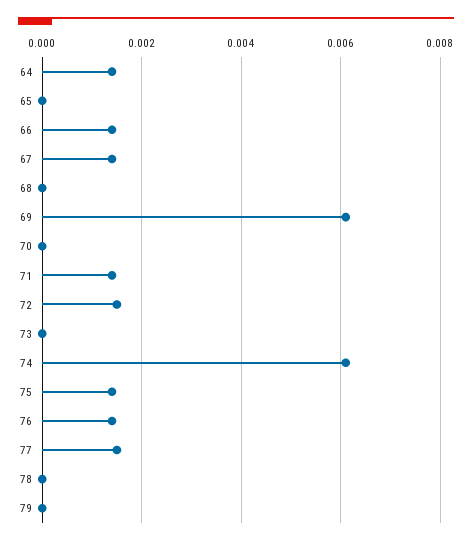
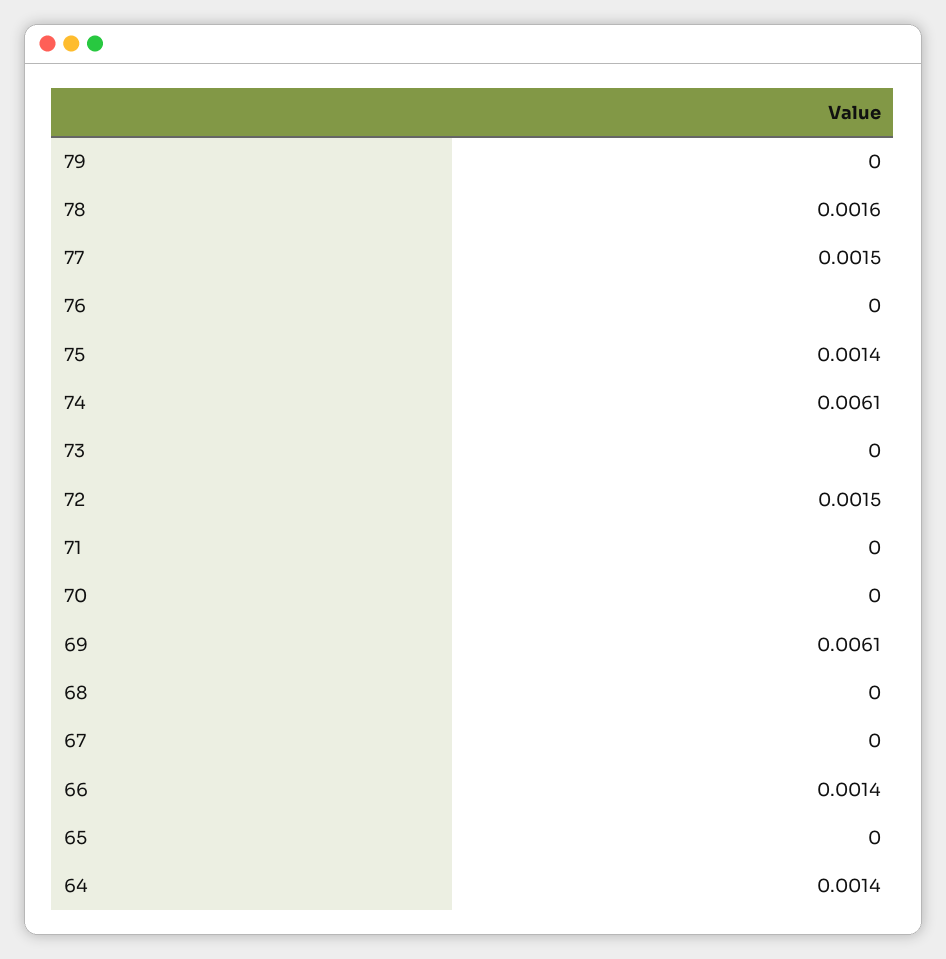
  {
    "64": 0.0014,
    "65": 0,
    "66": 0.0014,
-   "67": 0.0015,
+   "67": 0,
    "68": 0,
    "69": 0.0061,
    "70": 0,
-   "71": 0.0015,
+   "71": 0,
    "72": 0.0015,
    "73": 0,
    "74": 0.0061,
    "75": 0.0014,
-   "76": 0.0015,
+   "76": 0,
    "77": 0.0015,
-   "78": 0,
+   "78": 0.0016,
    "79": 0
  }

